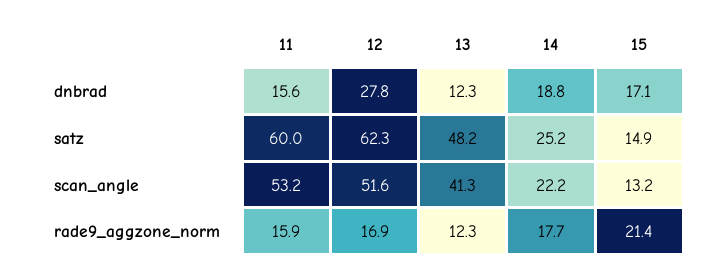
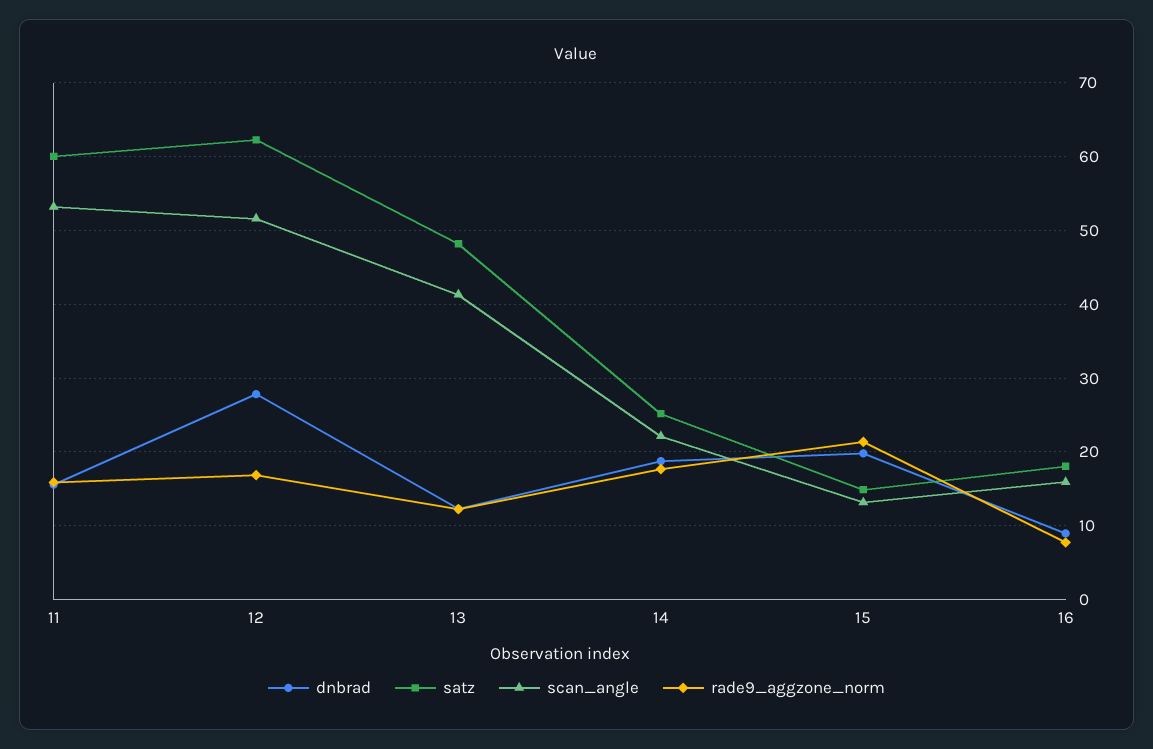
  {
    "dnbrad": {
      "11": 15.6,
      "12": 27.8,
      "13": 12.3,
      "14": 18.8,
-     "15": 17.1
+     "15": 20,
+     "16": 9
    },
    "satz": {
      "11": 60,
      "12": 62.3,
      "13": 48.2,
      "14": 25.2,
-     "15": 14.9
+     "15": 14.9,
+     "16": 18
    },
    "scan_angle": {
      "11": 53.2,
      "12": 51.6,
      "13": 41.3,
      "14": 22.2,
-     "15": 13.2
+     "15": 13.2,
+     "16": 16
    },
    "rade9_aggzone_norm": {
      "11": 15.9,
      "12": 16.9,
      "13": 12.3,
      "14": 17.7,
-     "15": 21.4
+     "15": 21.4,
+     "16": 8
    }
  }

